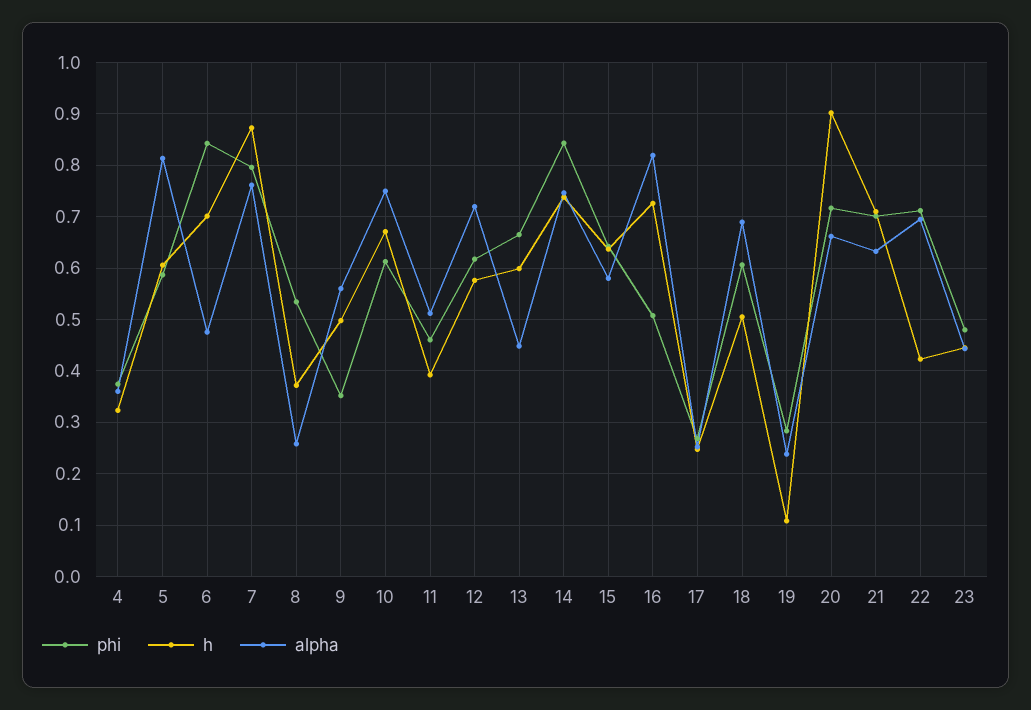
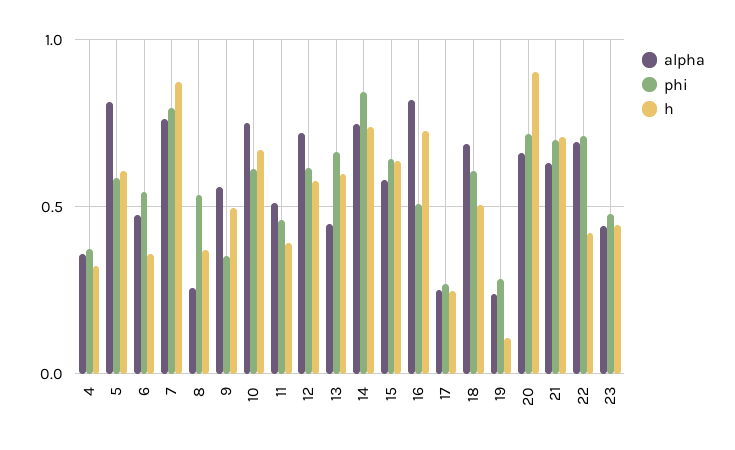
  {
    "phi": {
      "4": 0.38,
      "5": 0.58,
-     "6": 0.84,
+     "6": 0.55,
      "7": 0.8,
      "8": 0.54,
      "9": 0.36,
      "10": 0.62,
      "11": 0.46,
      "12": 0.62,
      "13": 0.66,
      "14": 0.84,
      "15": 0.64,
      "16": 0.5,
      "17": 0.26,
      "18": 0.6,
      "19": 0.28,
      "20": 0.72,
      "21": 0.7,
      "22": 0.72,
      "23": 0.48
    },
    "h": {
      "4": 0.32,
      "5": 0.6,
-     "6": 0.7,
+     "6": 0.35,
      "7": 0.88,
      "8": 0.38,
      "9": 0.5,
      "10": 0.68,
      "11": 0.4,
      "12": 0.58,
      "13": 0.6,
      "14": 0.74,
      "15": 0.64,
      "16": 0.72,
      "17": 0.24,
      "18": 0.5,
      "19": 0.1,
      "20": 0.9,
      "21": 0.72,
      "22": 0.42,
      "23": 0.44
    },
    "alpha": {
      "4": 0.36,
      "5": 0.82,
      "6": 0.48,
      "7": 0.76,
      "8": 0.26,
      "9": 0.56,
      "10": 0.74,
      "11": 0.52,
      "12": 0.72,
      "13": 0.44,
      "14": 0.74,
      "15": 0.58,
      "16": 0.82,
      "17": 0.26,
      "18": 0.68,
      "19": 0.24,
      "20": 0.66,
      "21": 0.64,
      "22": 0.7,
      "23": 0.44
    }
  }

